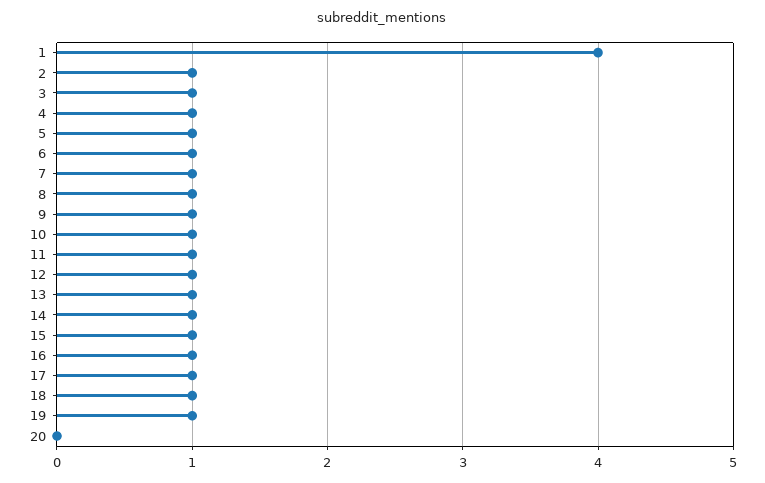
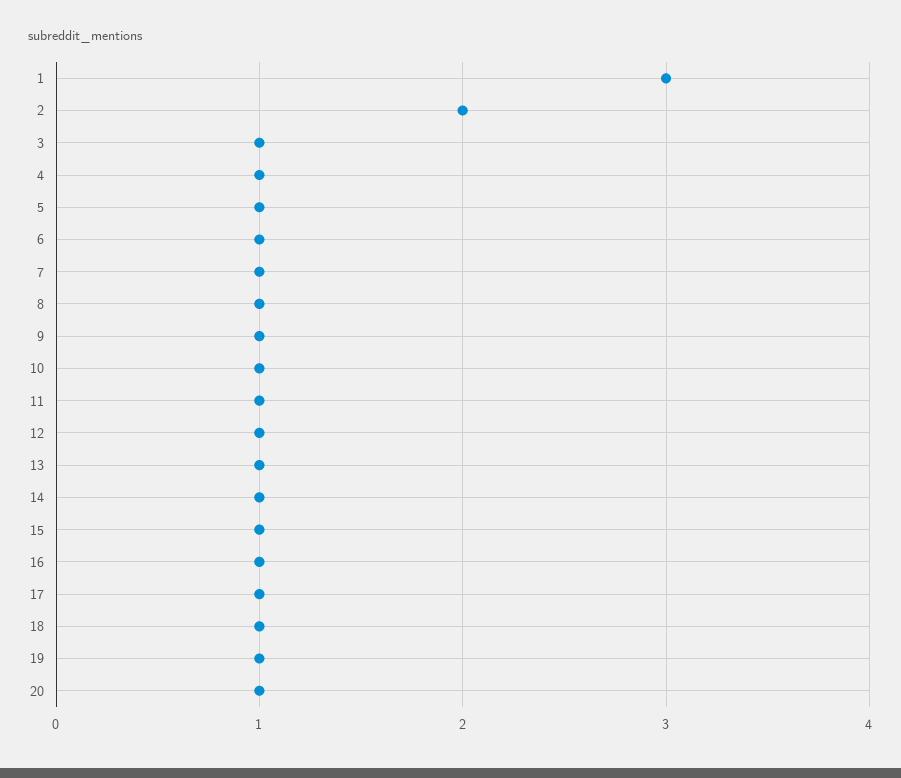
  {
-   "1": 4,
+   "1": 3,
-   "2": 1,
+   "2": 2,
    "3": 1,
    "4": 1,
    "5": 1,
    "6": 1,
    "7": 1,
    "8": 1,
    "9": 1,
    "10": 1,
    "11": 1,
    "12": 1,
    "13": 1,
    "14": 1,
    "15": 1,
    "16": 1,
    "17": 1,
    "18": 1,
    "19": 1,
-   "20": 0
+   "20": 1
  }

